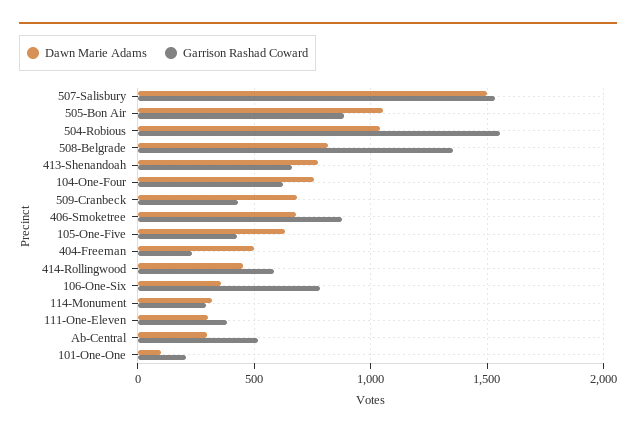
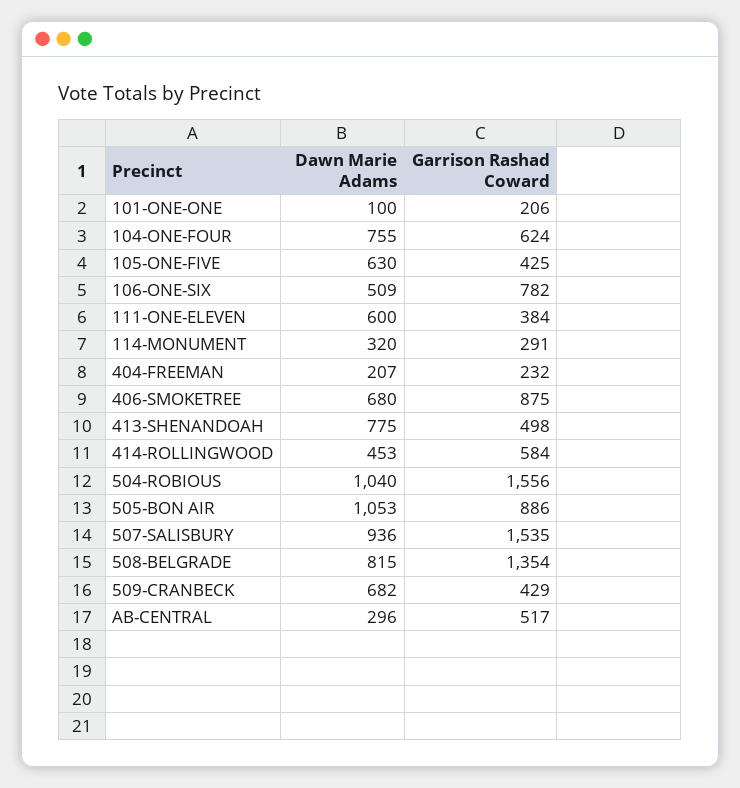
  {
    "Dawn Marie Adams": {
-     "507-Salisbury": 1500,
+     "507-Salisbury": 936,
      "505-Bon Air": 1053,
      "504-Robious": 1040,
      "508-Belgrade": 815,
      "413-Shenandoah": 775,
      "104-One-Four": 755,
      "509-Cranbeck": 682,
      "406-Smoketree": 680,
      "105-One-Five": 630,
-     "404-Freeman": 500,
+     "404-Freeman": 207,
      "414-Rollingwood": 453,
-     "106-One-Six": 350,
+     "106-One-Six": 509,
      "114-Monument": 320,
-     "111-One-Eleven": 300,
+     "111-One-Eleven": 600,
      "Ab-Central": 296,
      "101-One-One": 100
    },
    "Garrison Rashad Coward": {
      "507-Salisbury": 1535,
      "505-Bon Air": 886,
      "504-Robious": 1556,
      "508-Belgrade": 1354,
-     "413-Shenandoah": 650,
+     "413-Shenandoah": 498,
      "104-One-Four": 624,
      "509-Cranbeck": 429,
      "406-Smoketree": 875,
      "105-One-Five": 425,
      "404-Freeman": 232,
      "414-Rollingwood": 584,
      "106-One-Six": 782,
      "114-Monument": 291,
      "111-One-Eleven": 384,
      "Ab-Central": 517,
      "101-One-One": 206
    }
  }

